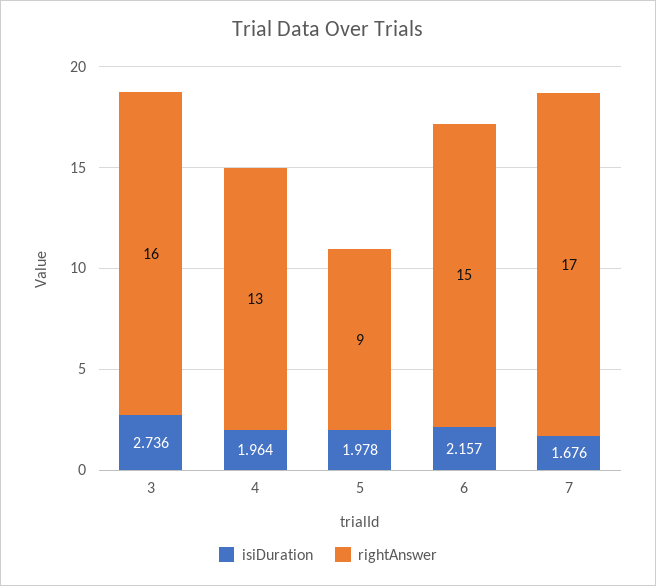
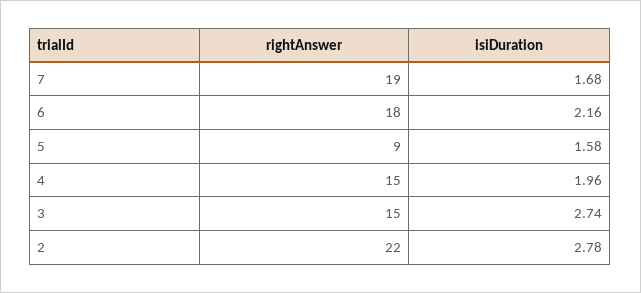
  {
    "isiDuration": {
      "3": 2.736,
      "4": 1.964,
-     "5": 1.978,
+     "5": 1.58,
      "6": 2.157,
-     "7": 1.676
+     "7": 1.676,
+     "2": 2.78
    },
    "rightAnswer": {
-     "3": 16,
+     "3": 15,
-     "4": 13,
+     "4": 15,
      "5": 9,
-     "6": 15,
+     "6": 18,
-     "7": 17
+     "7": 19,
+     "2": 22
    }
  }

